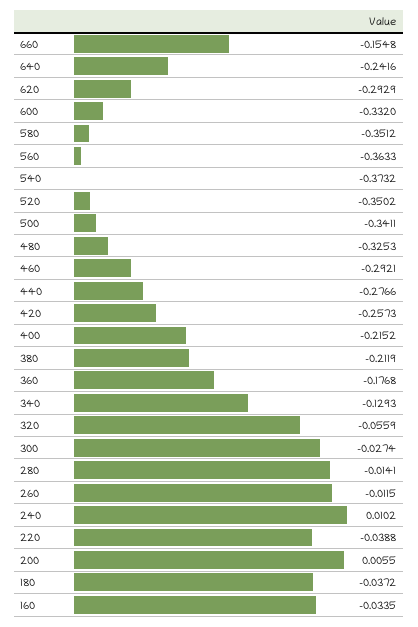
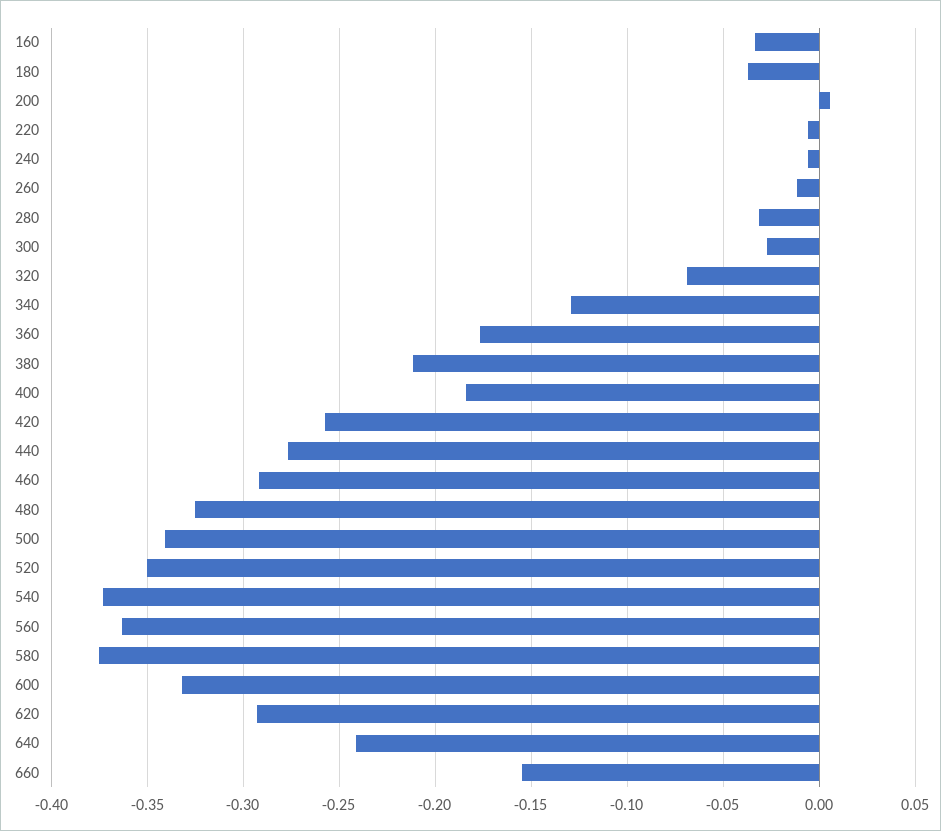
  {
    "660": -0.1548,
    "640": -0.2416,
    "620": -0.2929,
    "600": -0.332,
-   "580": -0.3512,
+   "580": -0.375,
    "560": -0.3633,
    "540": -0.3732,
    "520": -0.3502,
    "500": -0.3411,
    "480": -0.3253,
    "460": -0.2921,
    "440": -0.2766,
    "420": -0.2573,
-   "400": -0.2152,
+   "400": -0.185,
    "380": -0.2119,
    "360": -0.1768,
    "340": -0.1293,
-   "320": -0.0559,
+   "320": -0.07,
    "300": -0.0274,
-   "280": -0.0141,
+   "280": -0.03,
    "260": -0.0115,
-   "240": 0.0102,
+   "240": -0.005,
-   "220": -0.0388,
+   "220": -0.005,
    "200": 0.0055,
    "180": -0.0372,
    "160": -0.0335
  }

